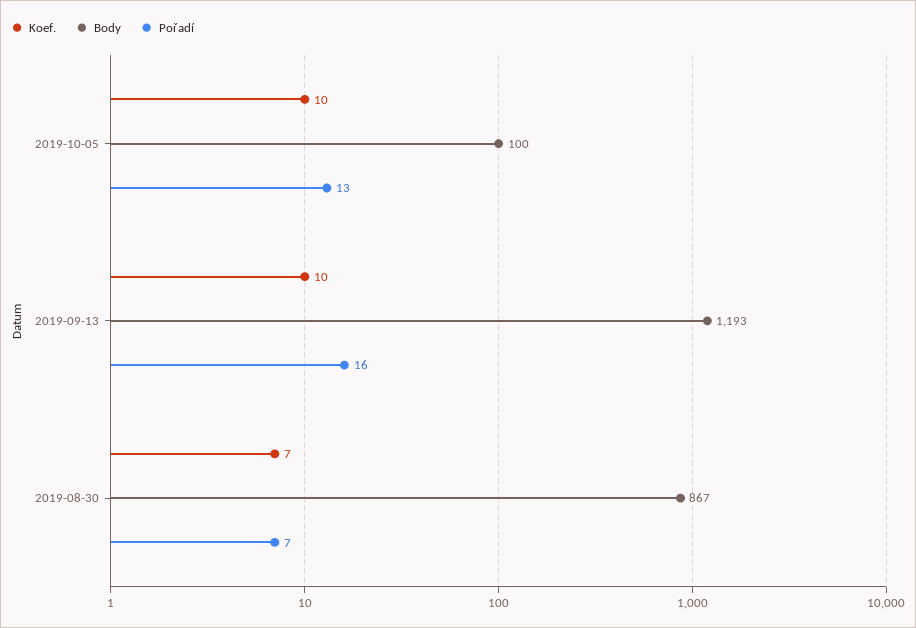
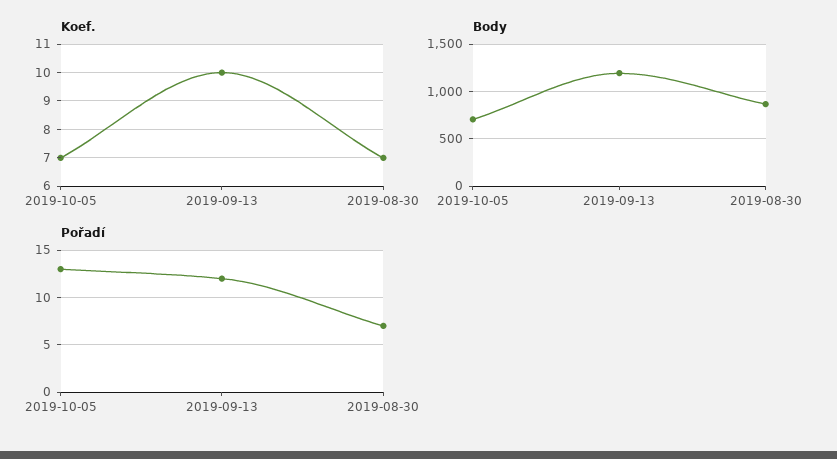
  {
    "Koef.": {
-     "2019-10-05": 10,
+     "2019-10-05": 7,
      "2019-09-13": 10,
      "2019-08-30": 7
    },
    "Body": {
-     "2019-10-05": 100,
+     "2019-10-05": 700,
      "2019-09-13": 1193,
      "2019-08-30": 867
    },
    "Pořadí": {
      "2019-10-05": 13,
-     "2019-09-13": 16,
+     "2019-09-13": 12,
      "2019-08-30": 7
    }
  }

